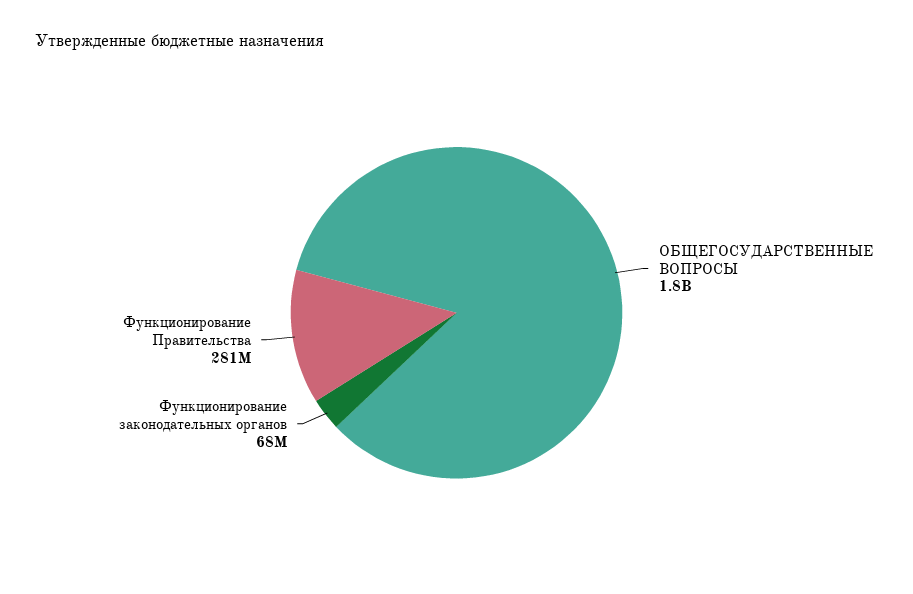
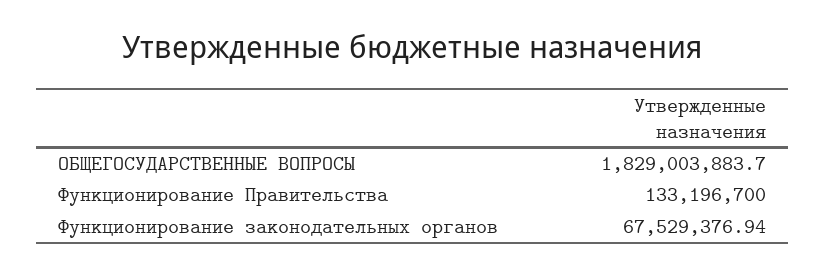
  {
    "ОБЩЕГОСУДАРСТВЕННЫЕ ВОПРОСЫ": 1829003883.7,
    "Функционирование законодательных органов": 67529376.94,
-   "Функционирование Правительства": 281000000
+   "Функционирование Правительства": 133196700
  }

